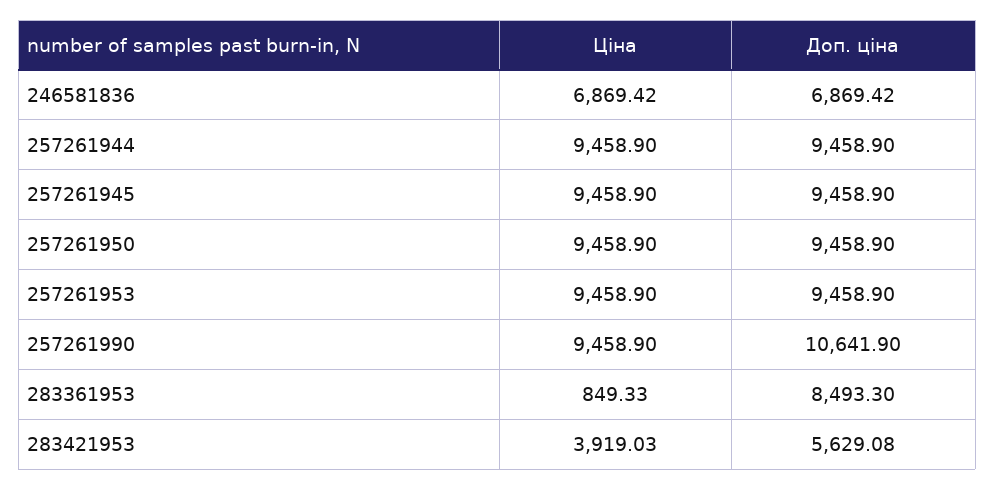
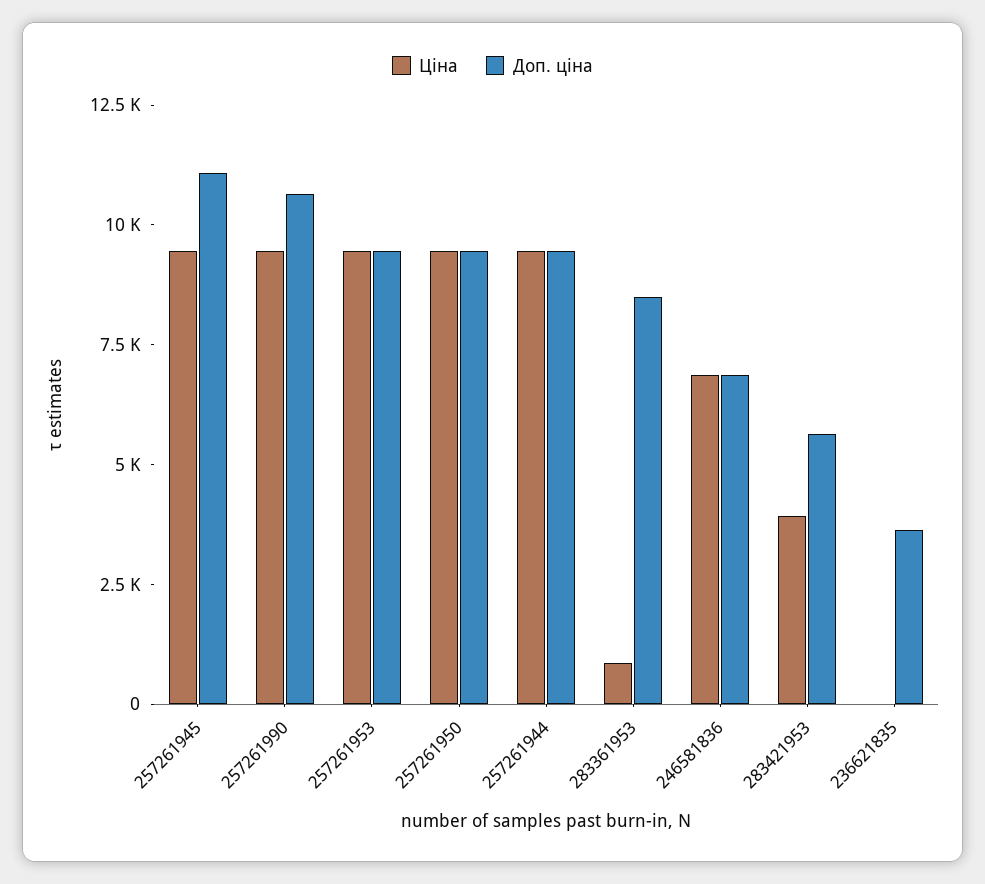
  {
    "Ціна": {
      "246581836": 6869.42,
      "257261944": 9458.9,
      "257261945": 9458.9,
      "257261950": 9458.9,
      "257261953": 9458.9,
      "257261990": 9458.9,
      "283361953": 849.33,
-     "283421953": 3919.03
+     "283421953": 3919.03,
+     "236621835": 0
    },
    "Доп. ціна": {
      "246581836": 6869.42,
      "257261944": 9458.9,
-     "257261945": 9458.9,
+     "257261945": 11000,
      "257261950": 9458.9,
      "257261953": 9458.9,
      "257261990": 10641.9,
      "283361953": 8493.3,
-     "283421953": 5629.08
+     "283421953": 5629.08,
+     "236621835": 3500
    }
  }

